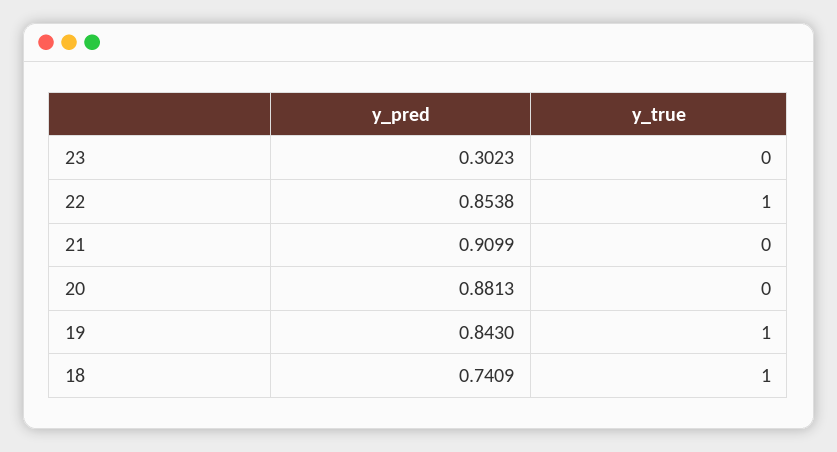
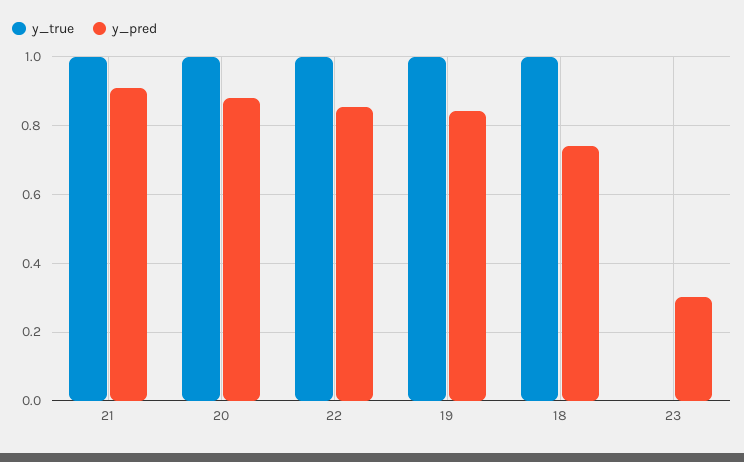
  {
    "y_pred": {
      "23": 0.3023,
      "22": 0.8538,
      "21": 0.9099,
      "20": 0.8813,
      "19": 0.843,
      "18": 0.7409
    },
    "y_true": {
      "23": 0,
      "22": 1,
-     "21": 0,
+     "21": 1,
-     "20": 0,
+     "20": 1,
      "19": 1,
      "18": 1
    }
  }

